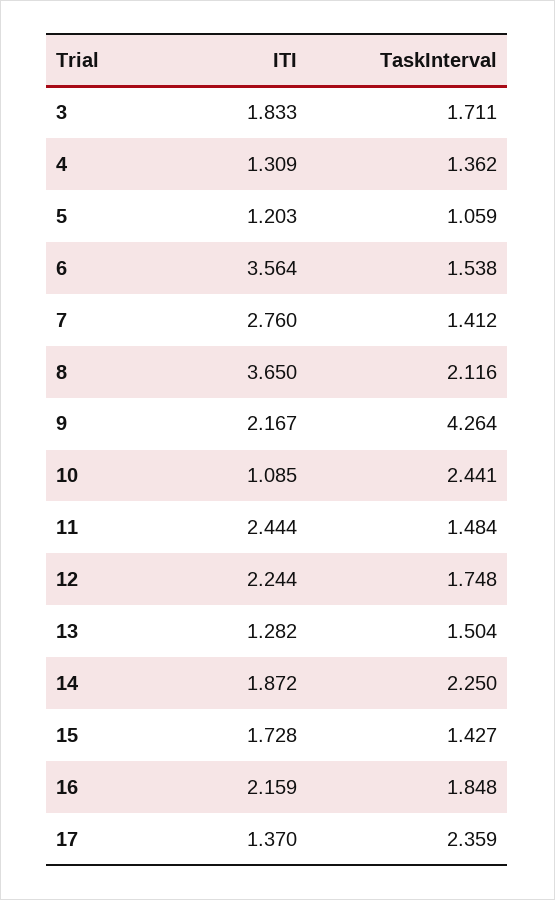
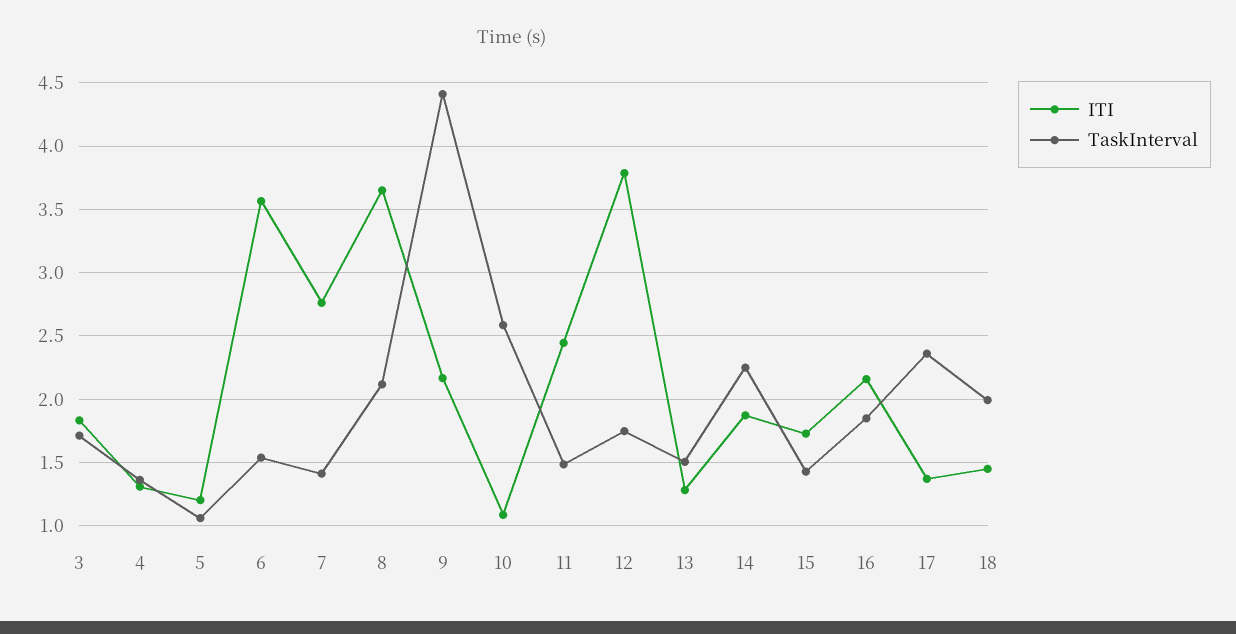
  {
    "ITI": {
      "3": 1.833,
      "4": 1.309,
      "5": 1.203,
      "6": 3.564,
      "7": 2.76,
      "8": 3.65,
      "9": 2.167,
      "10": 1.085,
      "11": 2.444,
-     "12": 2.244,
+     "12": 3.8,
      "13": 1.282,
      "14": 1.872,
      "15": 1.728,
      "16": 2.159,
-     "17": 1.37
+     "17": 1.37,
+     "18": 1.45
    },
    "TaskInterval": {
      "3": 1.711,
      "4": 1.362,
      "5": 1.059,
      "6": 1.538,
      "7": 1.412,
      "8": 2.116,
-     "9": 4.264,
+     "9": 4.4,
-     "10": 2.441,
+     "10": 2.6,
      "11": 1.484,
      "12": 1.748,
      "13": 1.504,
      "14": 2.25,
      "15": 1.427,
      "16": 1.848,
-     "17": 2.359
+     "17": 2.359,
+     "18": 2
    }
  }

